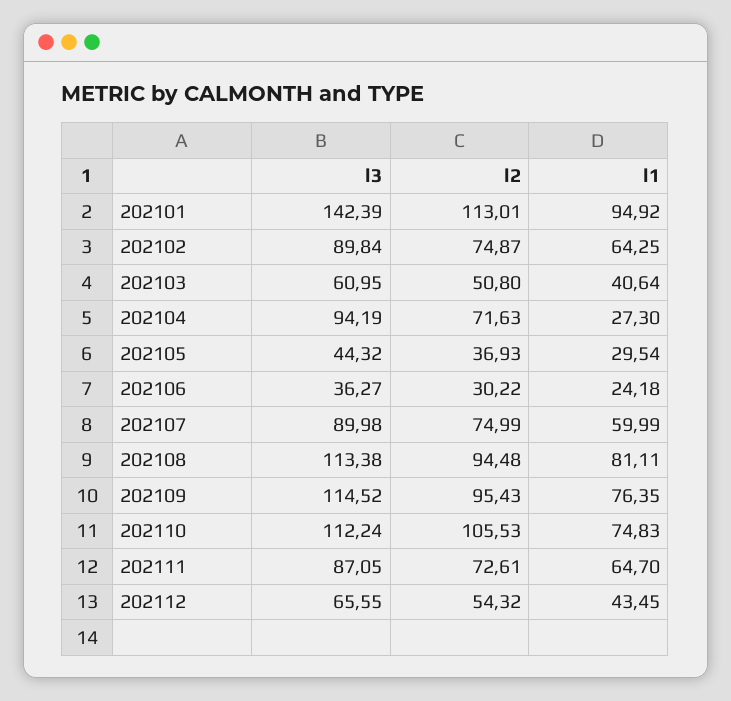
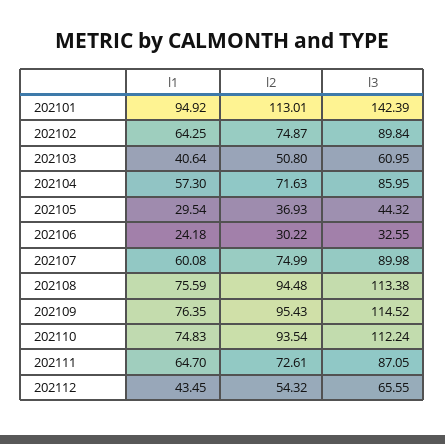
  {
    "l3": {
      "202101": 142.39,
      "202102": 89.84,
      "202103": 60.95,
-     "202104": 94.19,
+     "202104": 85.95,
      "202105": 44.32,
-     "202106": 36.27,
+     "202106": 32.55,
      "202107": 89.98,
      "202108": 113.38,
      "202109": 114.52,
      "202110": 112.24,
      "202111": 87.05,
      "202112": 65.55
    },
    "l2": {
      "202101": 113.01,
      "202102": 74.87,
      "202103": 50.8,
      "202104": 71.63,
      "202105": 36.93,
      "202106": 30.22,
      "202107": 74.99,
      "202108": 94.48,
      "202109": 95.43,
-     "202110": 105.53,
+     "202110": 93.54,
      "202111": 72.61,
      "202112": 54.32
    },
    "l1": {
      "202101": 94.92,
      "202102": 64.25,
      "202103": 40.64,
-     "202104": 27.3,
+     "202104": 57.3,
      "202105": 29.54,
      "202106": 24.18,
-     "202107": 59.99,
+     "202107": 60.08,
-     "202108": 81.11,
+     "202108": 75.59,
      "202109": 76.35,
      "202110": 74.83,
      "202111": 64.7,
      "202112": 43.45
    }
  }

